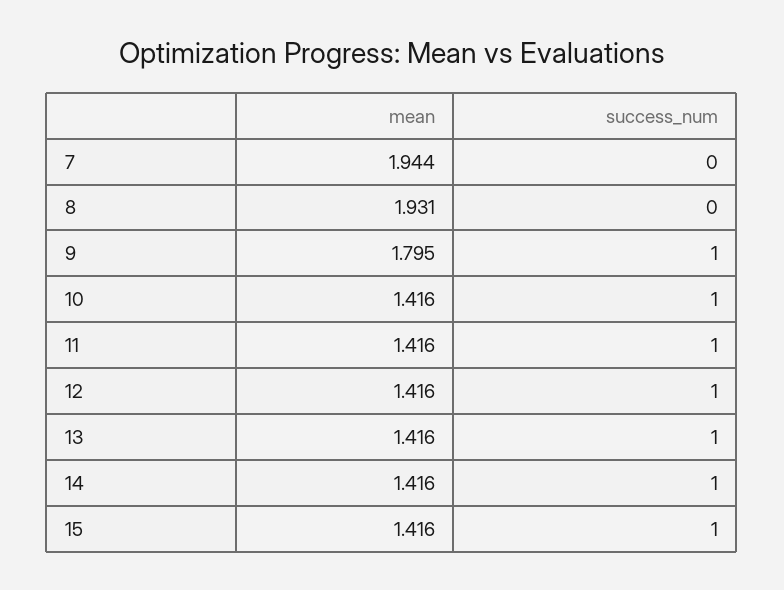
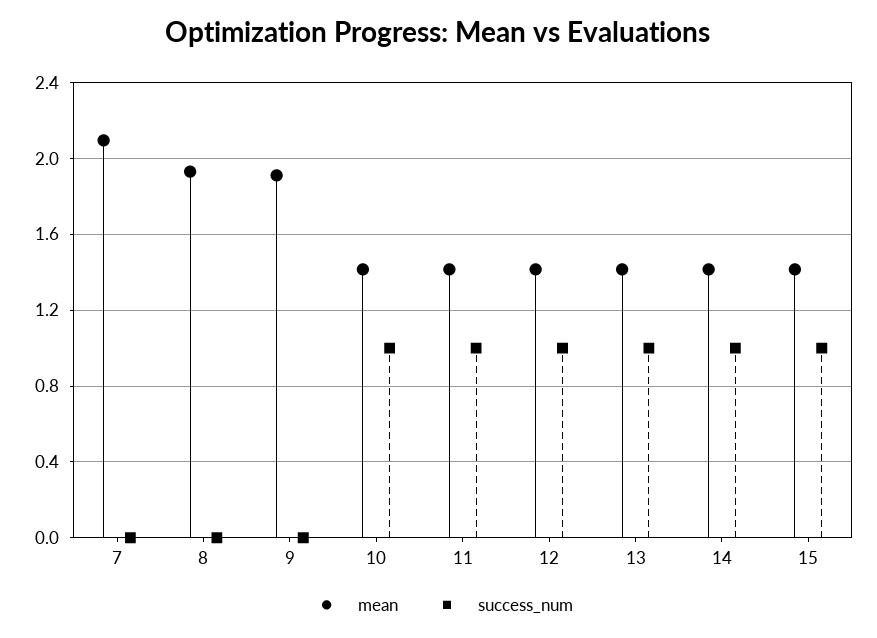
  {
    "mean": {
-     "7": 1.944,
+     "7": 2.1,
      "8": 1.931,
-     "9": 1.795,
+     "9": 1.9,
      "10": 1.416,
      "11": 1.416,
      "12": 1.416,
      "13": 1.416,
      "14": 1.416,
      "15": 1.416
    },
    "success_num": {
      "7": 0,
      "8": 0,
-     "9": 1,
+     "9": 0,
      "10": 1,
      "11": 1,
      "12": 1,
      "13": 1,
      "14": 1,
      "15": 1
    }
  }

